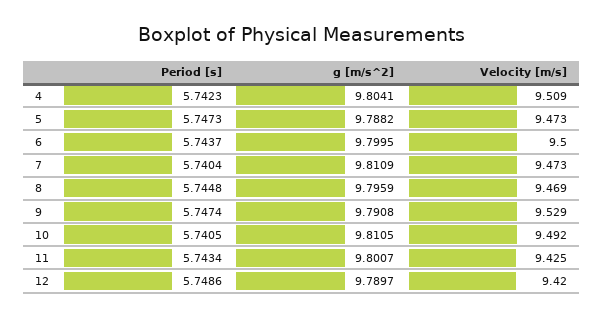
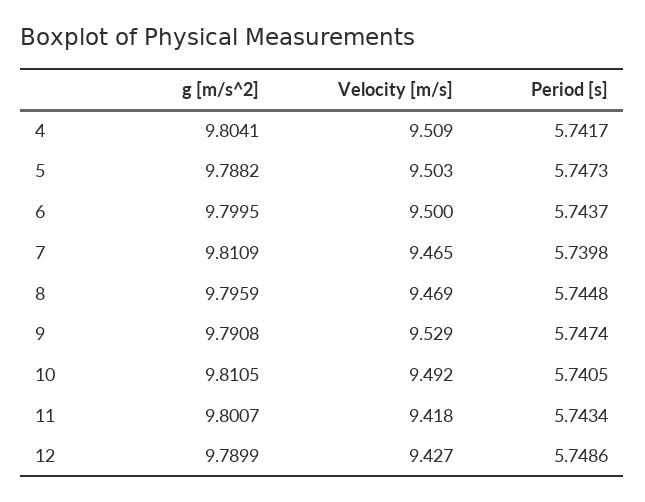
  {
    "Period [s]": {
-     "4": 5.7423,
+     "4": 5.7417,
      "5": 5.7473,
      "6": 5.7437,
-     "7": 5.7404,
+     "7": 5.7398,
      "8": 5.7448,
      "9": 5.7474,
      "10": 5.7405,
      "11": 5.7434,
      "12": 5.7486
    },
    "g [m/s^2]": {
      "4": 9.8041,
      "5": 9.7882,
      "6": 9.7995,
      "7": 9.8109,
      "8": 9.7959,
      "9": 9.7908,
      "10": 9.8105,
      "11": 9.8007,
-     "12": 9.7897
+     "12": 9.7899
    },
    "Velocity [m/s]": {
      "4": 9.509,
-     "5": 9.473,
+     "5": 9.503,
      "6": 9.5,
-     "7": 9.473,
+     "7": 9.465,
      "8": 9.469,
      "9": 9.529,
      "10": 9.492,
-     "11": 9.425,
+     "11": 9.418,
-     "12": 9.42
+     "12": 9.427
    }
  }

